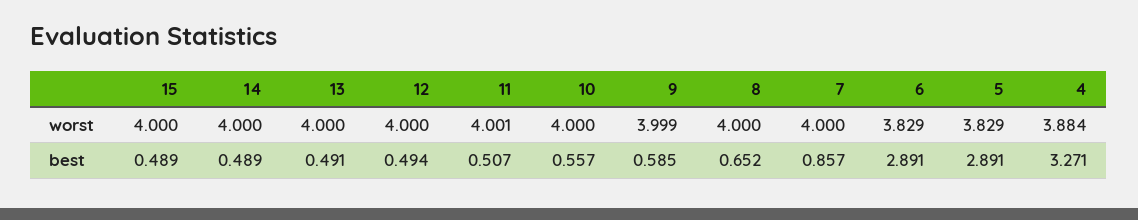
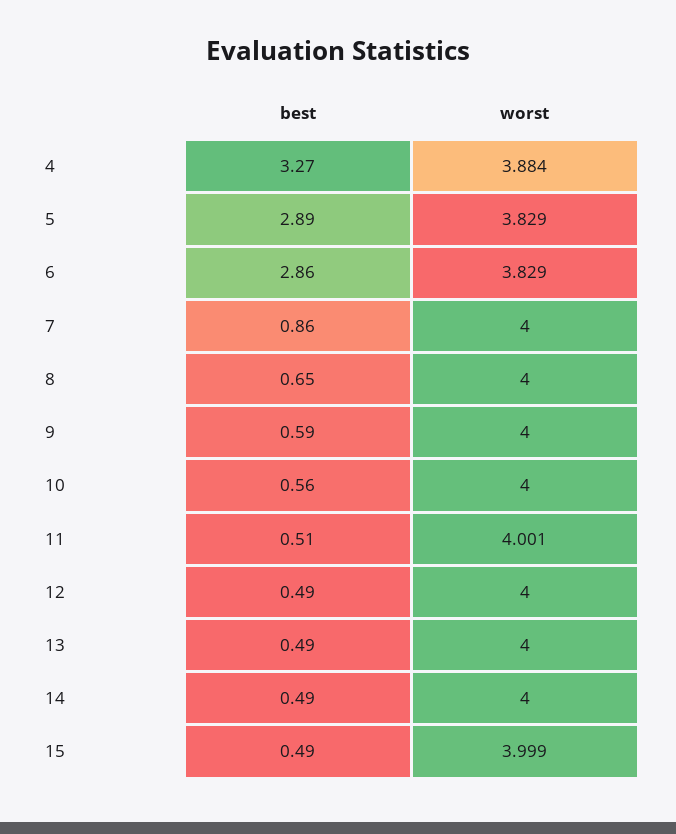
  {
    "15": {
-     "worst": 4,
+     "worst": 3.999,
      "best": 0.489
    },
    "14": {
      "worst": 4,
      "best": 0.489
    },
    "13": {
      "worst": 4,
      "best": 0.491
    },
    "12": {
      "worst": 4,
      "best": 0.494
    },
    "11": {
      "worst": 4.001,
      "best": 0.507
    },
    "10": {
      "worst": 4,
      "best": 0.557
    },
    "9": {
-     "worst": 3.999,
+     "worst": 4,
      "best": 0.585
    },
    "8": {
      "worst": 4,
      "best": 0.652
    },
    "7": {
      "worst": 4,
      "best": 0.857
    },
    "6": {
      "worst": 3.829,
-     "best": 2.891
+     "best": 2.86
    },
    "5": {
      "worst": 3.829,
      "best": 2.891
    },
    "4": {
      "worst": 3.884,
      "best": 3.271
    }
  }

